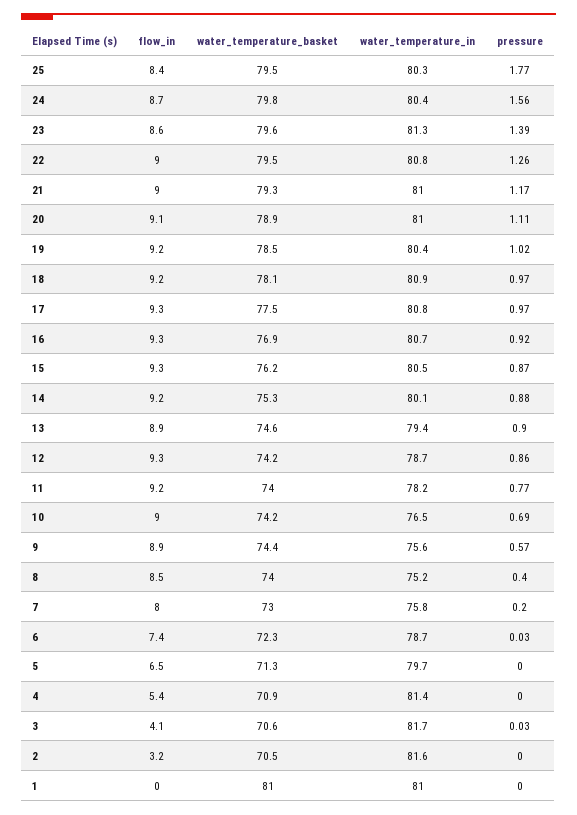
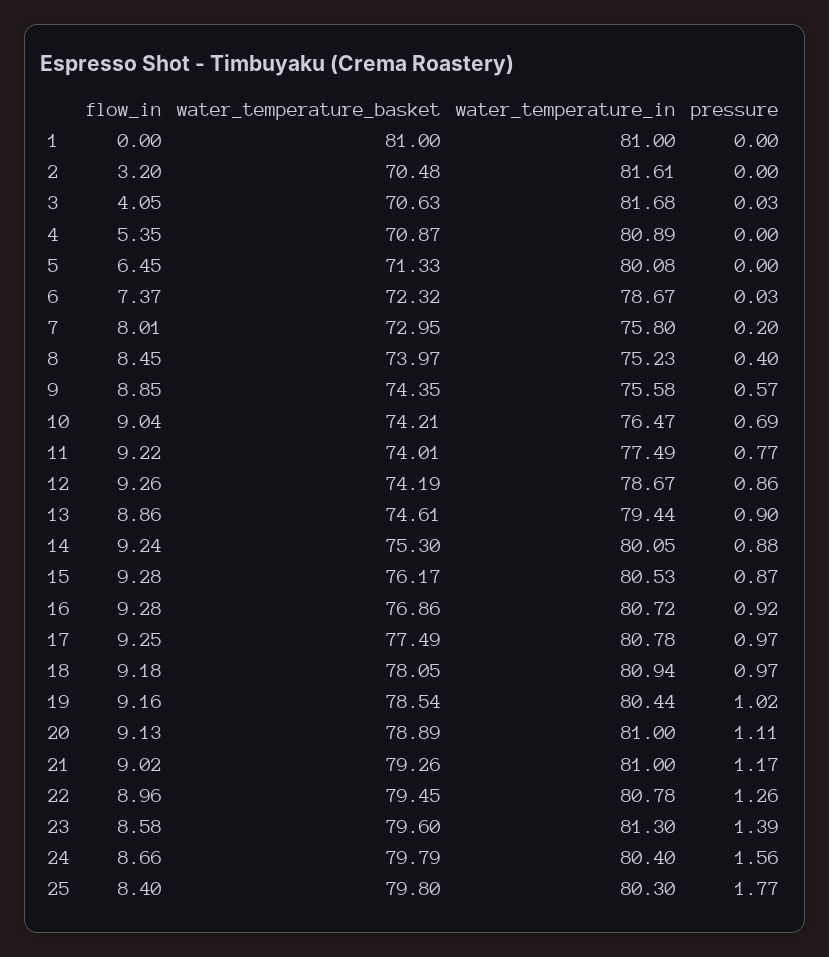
  {
    "flow_in": {
      "25": 8.4,
      "24": 8.66,
      "23": 8.58,
      "22": 8.96,
      "21": 9.02,
      "20": 9.13,
      "19": 9.16,
      "18": 9.18,
      "17": 9.25,
      "16": 9.28,
      "15": 9.28,
      "14": 9.24,
      "13": 8.86,
      "12": 9.26,
      "11": 9.22,
      "10": 9.04,
      "9": 8.85,
      "8": 8.45,
      "7": 8.01,
      "6": 7.37,
      "5": 6.45,
      "4": 5.35,
      "3": 4.05,
      "2": 3.2,
      "1": 0
    },
    "water_temperature_basket": {
-     "25": 79.5,
+     "25": 79.8,
      "24": 79.79,
      "23": 79.6,
      "22": 79.45,
      "21": 79.26,
      "20": 78.89,
      "19": 78.54,
      "18": 78.05,
      "17": 77.49,
      "16": 76.86,
      "15": 76.17,
      "14": 75.3,
      "13": 74.61,
      "12": 74.19,
      "11": 74.01,
      "10": 74.21,
      "9": 74.35,
      "8": 73.97,
      "7": 72.95,
      "6": 72.32,
      "5": 71.33,
      "4": 70.87,
      "3": 70.63,
      "2": 70.48,
      "1": 81
    },
    "water_temperature_in": {
      "25": 80.3,
      "24": 80.4,
      "23": 81.3,
      "22": 80.78,
      "21": 81,
      "20": 81,
      "19": 80.44,
      "18": 80.94,
      "17": 80.78,
      "16": 80.72,
      "15": 80.53,
      "14": 80.05,
      "13": 79.44,
      "12": 78.67,
-     "11": 78.2,
+     "11": 77.49,
      "10": 76.47,
      "9": 75.58,
      "8": 75.23,
      "7": 75.8,
      "6": 78.67,
-     "5": 79.7,
+     "5": 80.08,
-     "4": 81.4,
+     "4": 80.89,
      "3": 81.68,
      "2": 81.61,
      "1": 81
    },
    "pressure": {
      "25": 1.77,
      "24": 1.56,
      "23": 1.39,
      "22": 1.26,
      "21": 1.17,
      "20": 1.11,
      "19": 1.02,
      "18": 0.97,
      "17": 0.97,
      "16": 0.92,
      "15": 0.87,
      "14": 0.88,
      "13": 0.9,
      "12": 0.86,
      "11": 0.77,
      "10": 0.69,
      "9": 0.57,
      "8": 0.4,
      "7": 0.2,
      "6": 0.03,
      "5": 0,
      "4": 0,
      "3": 0.03,
      "2": 0,
      "1": 0
    }
  }

